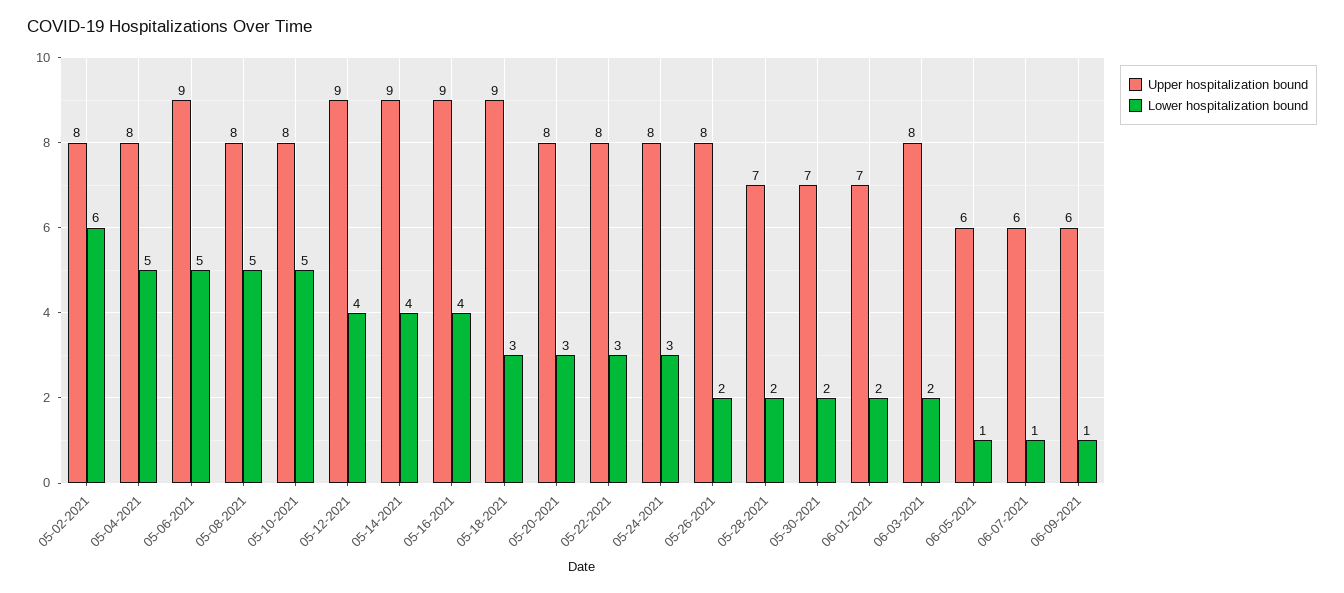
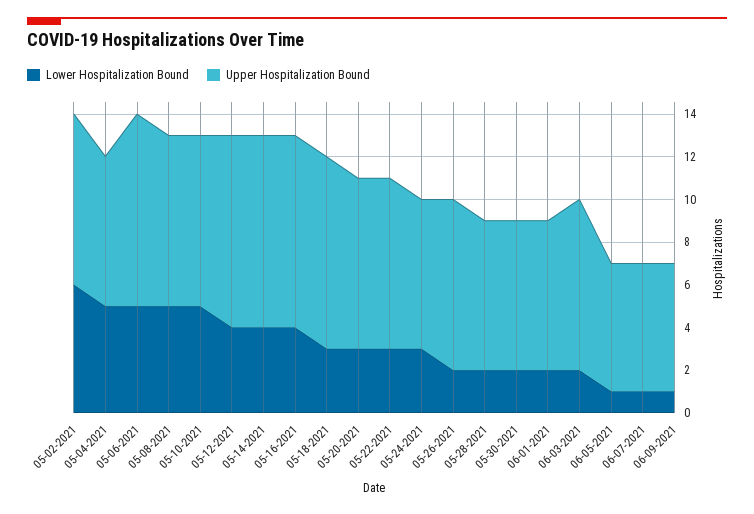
  {
    "Upper hospitalization bound": {
      "05-02-2021": 8,
-     "05-04-2021": 8,
+     "05-04-2021": 7,
      "05-06-2021": 9,
      "05-08-2021": 8,
      "05-10-2021": 8,
      "05-12-2021": 9,
      "05-14-2021": 9,
      "05-16-2021": 9,
      "05-18-2021": 9,
      "05-20-2021": 8,
      "05-22-2021": 8,
-     "05-24-2021": 8,
+     "05-24-2021": 7,
      "05-26-2021": 8,
      "05-28-2021": 7,
      "05-30-2021": 7,
      "06-01-2021": 7,
      "06-03-2021": 8,
      "06-05-2021": 6,
      "06-07-2021": 6,
      "06-09-2021": 6
    },
    "Lower hospitalization bound": {
      "05-02-2021": 6,
      "05-04-2021": 5,
      "05-06-2021": 5,
      "05-08-2021": 5,
      "05-10-2021": 5,
      "05-12-2021": 4,
      "05-14-2021": 4,
      "05-16-2021": 4,
      "05-18-2021": 3,
      "05-20-2021": 3,
      "05-22-2021": 3,
      "05-24-2021": 3,
      "05-26-2021": 2,
      "05-28-2021": 2,
      "05-30-2021": 2,
      "06-01-2021": 2,
      "06-03-2021": 2,
      "06-05-2021": 1,
      "06-07-2021": 1,
      "06-09-2021": 1
    }
  }

